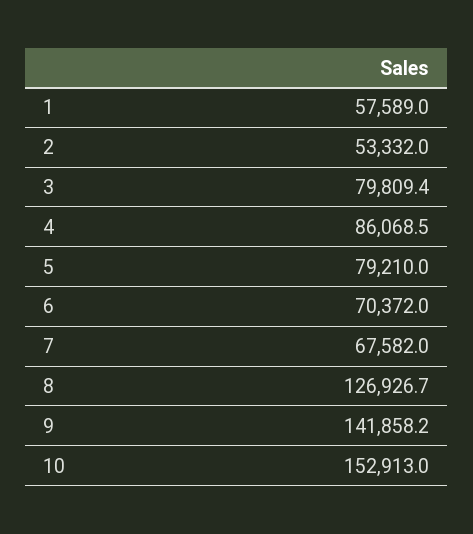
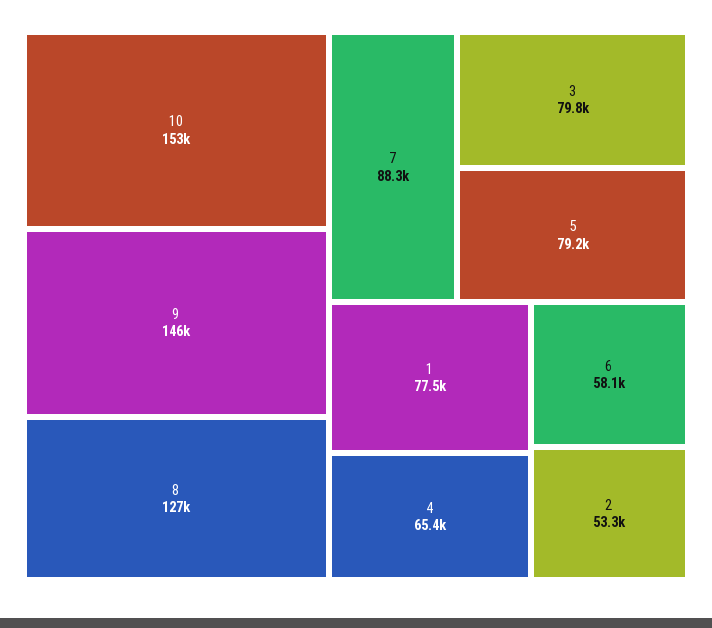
  {
-   "1": 57589,
+   "1": 77500,
    "2": 53332,
    "3": 79809.4,
-   "4": 86068.5,
+   "4": 65400,
    "5": 79210,
-   "6": 70372,
+   "6": 58100,
-   "7": 67582,
+   "7": 88300,
    "8": 126926.7,
-   "9": 141858.2,
+   "9": 146000,
    "10": 152913
  }

